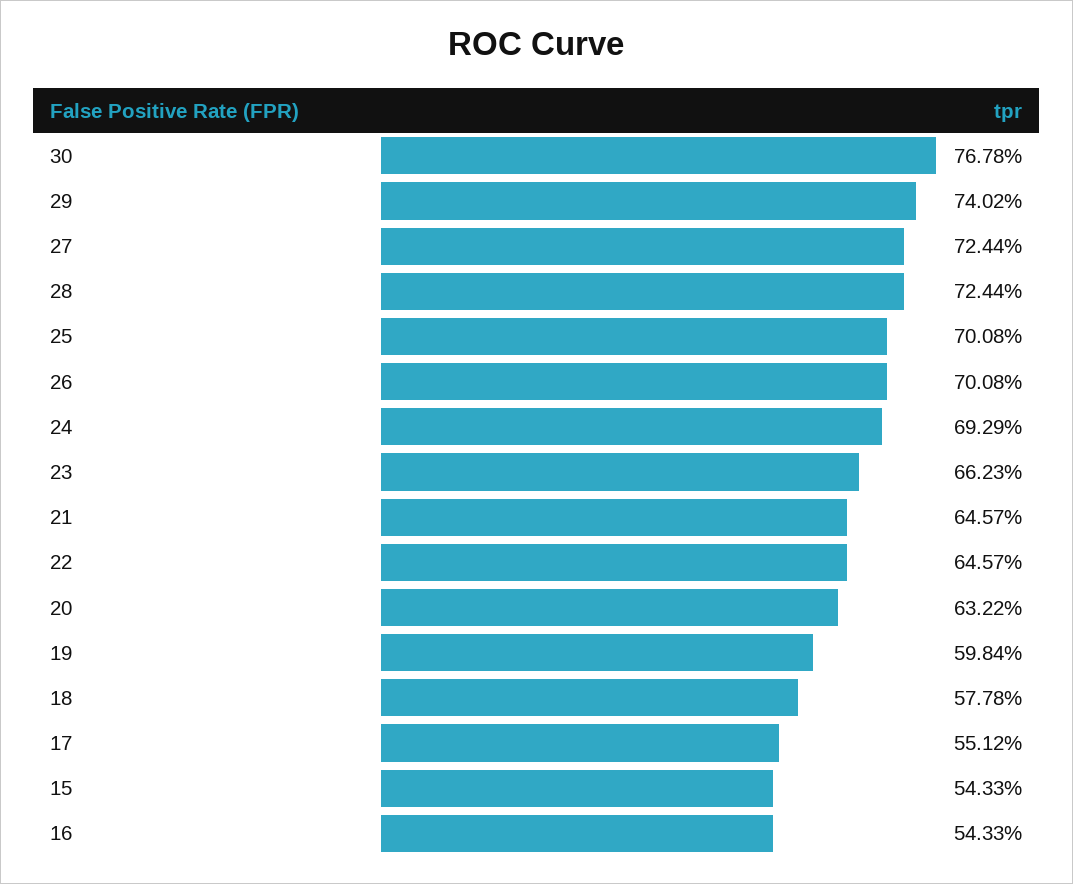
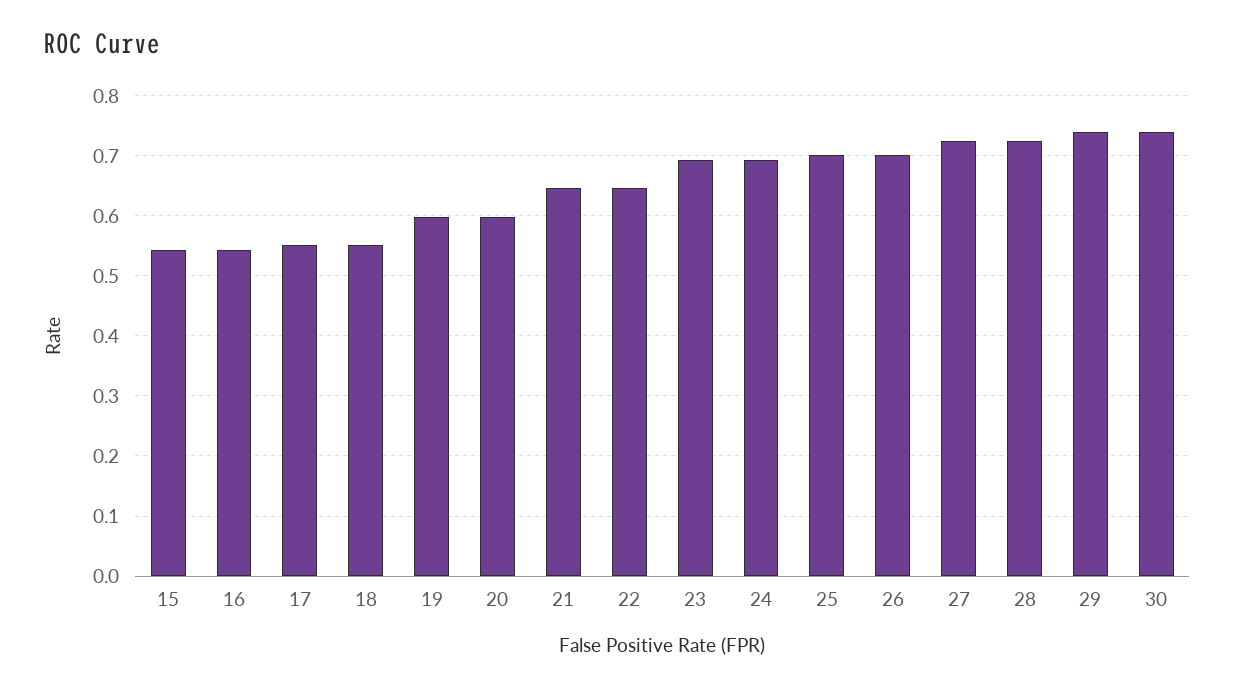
  {
-   "30": 0.7678,
+   "30": 0.74,
    "29": 0.7402,
    "27": 0.7244,
    "28": 0.7244,
    "25": 0.7008,
    "26": 0.7008,
    "24": 0.6929,
-   "23": 0.6623,
+   "23": 0.69,
    "21": 0.6457,
    "22": 0.6457,
-   "20": 0.6322,
+   "20": 0.6,
    "19": 0.5984,
-   "18": 0.5778,
+   "18": 0.55,
    "17": 0.5512,
    "15": 0.5433,
    "16": 0.5433
  }

